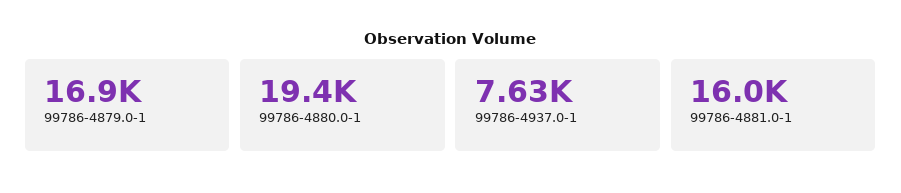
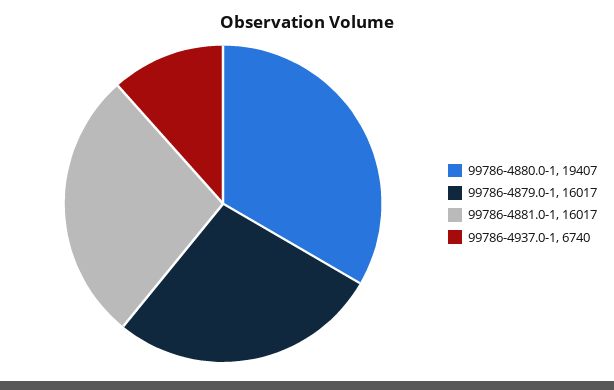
  {
-   "99786-4879.0-1": 16900,
+   "99786-4879.0-1": 16017,
    "99786-4880.0-1": 19407,
-   "99786-4937.0-1": 7630,
+   "99786-4937.0-1": 6740,
    "99786-4881.0-1": 16017
  }

